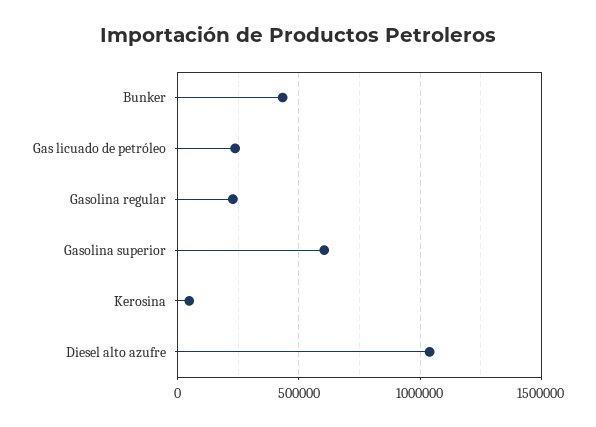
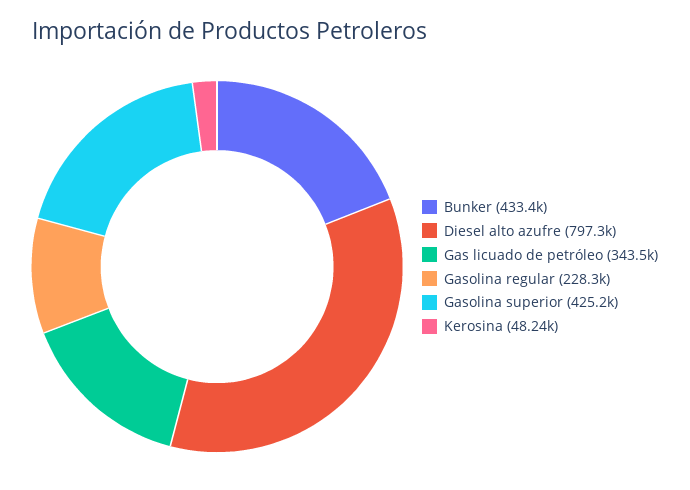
  {
    "Bunker": 433400,
-   "Gas licuado de petróleo": 250000,
+   "Gas licuado de petróleo": 343500,
    "Gasolina regular": 228300,
-   "Gasolina superior": 600000,
+   "Gasolina superior": 425200,
    "Kerosina": 48240,
-   "Diesel alto azufre": 1050000
+   "Diesel alto azufre": 797300
  }

